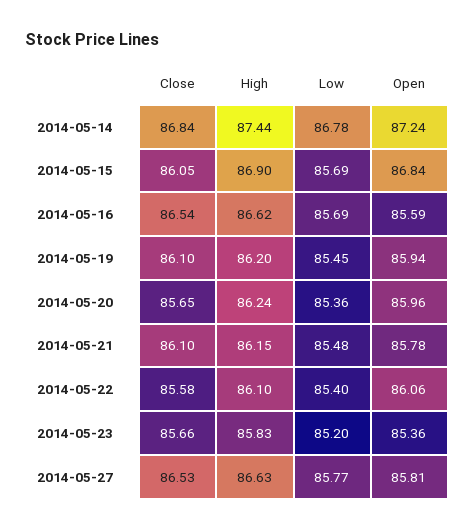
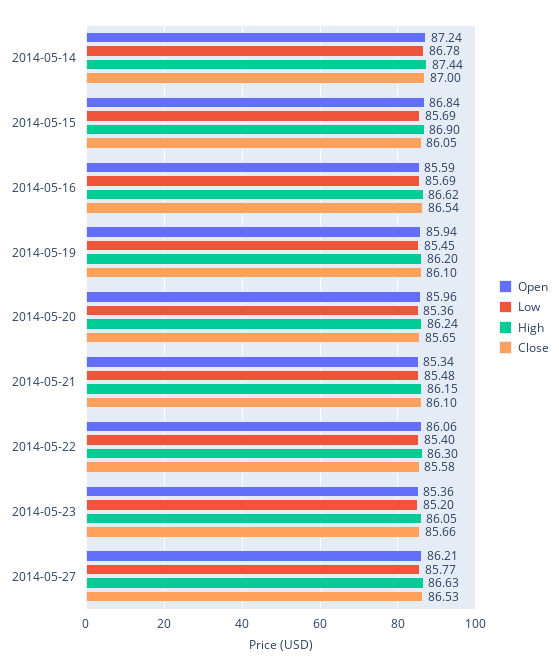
  {
    "Close": {
-     "2014-05-14": 86.84,
+     "2014-05-14": 87,
      "2014-05-15": 86.05,
      "2014-05-16": 86.54,
      "2014-05-19": 86.1,
      "2014-05-20": 85.65,
      "2014-05-21": 86.1,
      "2014-05-22": 85.58,
      "2014-05-23": 85.66,
      "2014-05-27": 86.53
    },
    "High": {
      "2014-05-14": 87.44,
      "2014-05-15": 86.9,
      "2014-05-16": 86.62,
      "2014-05-19": 86.2,
      "2014-05-20": 86.24,
      "2014-05-21": 86.15,
-     "2014-05-22": 86.1,
+     "2014-05-22": 86.3,
-     "2014-05-23": 85.83,
+     "2014-05-23": 86.05,
      "2014-05-27": 86.63
    },
    "Low": {
      "2014-05-14": 86.78,
      "2014-05-15": 85.69,
      "2014-05-16": 85.69,
      "2014-05-19": 85.45,
      "2014-05-20": 85.36,
      "2014-05-21": 85.48,
      "2014-05-22": 85.4,
      "2014-05-23": 85.2,
      "2014-05-27": 85.77
    },
    "Open": {
      "2014-05-14": 87.24,
      "2014-05-15": 86.84,
      "2014-05-16": 85.59,
      "2014-05-19": 85.94,
      "2014-05-20": 85.96,
-     "2014-05-21": 85.78,
+     "2014-05-21": 85.34,
      "2014-05-22": 86.06,
      "2014-05-23": 85.36,
-     "2014-05-27": 85.81
+     "2014-05-27": 86.21
    }
  }

